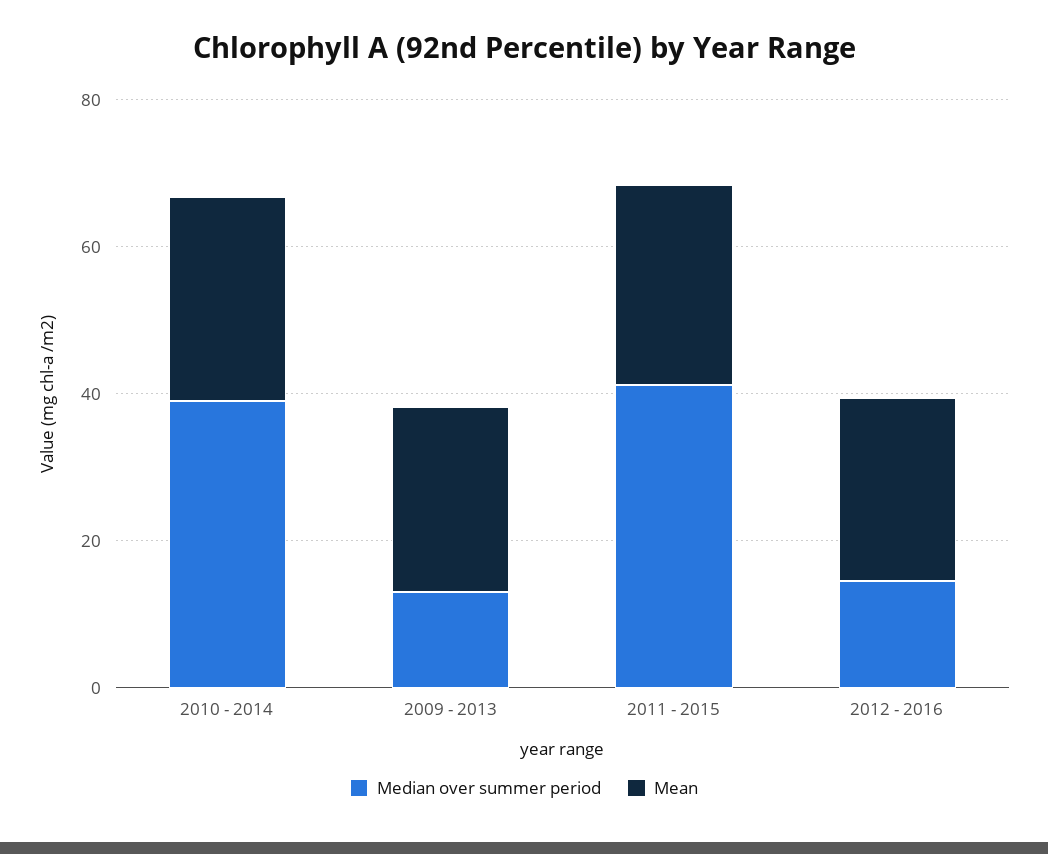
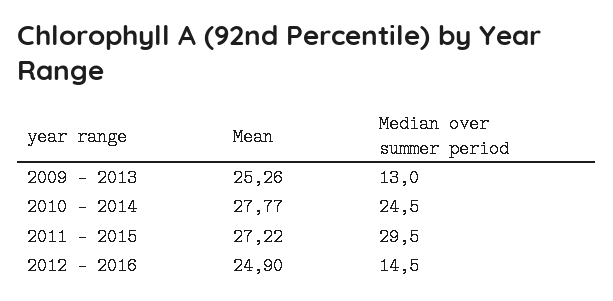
  {
    "Median over summer period": {
-     "2010 - 2014": 40,
+     "2010 - 2014": 24.5,
      "2009 - 2013": 13,
-     "2011 - 2015": 40,
+     "2011 - 2015": 29.5,
      "2012 - 2016": 14.5
    },
    "Mean": {
      "2010 - 2014": 27.77,
      "2009 - 2013": 25.26,
      "2011 - 2015": 27.22,
      "2012 - 2016": 24.9
    }
  }

